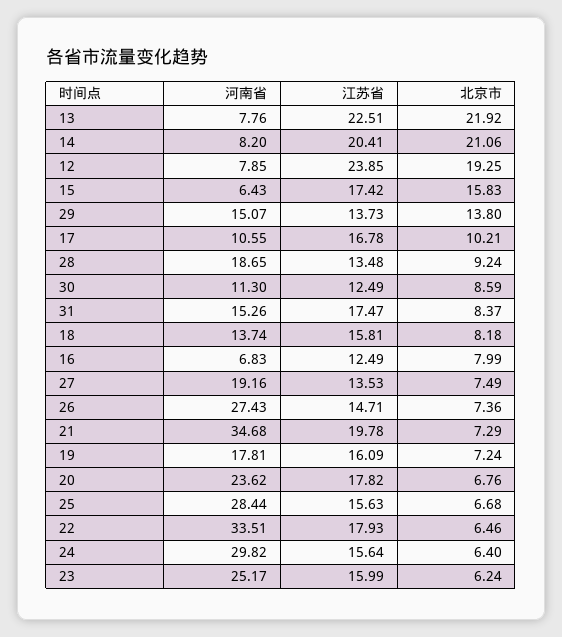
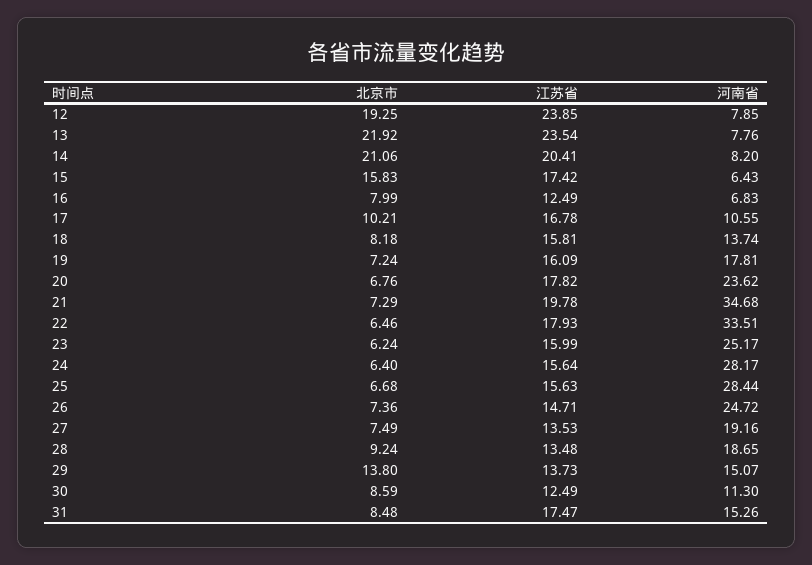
  {
    "河南省": {
      "13": 7.76,
      "14": 8.2,
      "12": 7.85,
      "15": 6.43,
      "29": 15.07,
      "17": 10.55,
      "28": 18.65,
      "30": 11.3,
      "31": 15.26,
      "18": 13.74,
      "16": 6.83,
      "27": 19.16,
-     "26": 27.43,
+     "26": 24.72,
      "21": 34.68,
      "19": 17.81,
      "20": 23.62,
      "25": 28.44,
      "22": 33.51,
-     "24": 29.82,
+     "24": 28.17,
      "23": 25.17
    },
    "江苏省": {
-     "13": 22.51,
+     "13": 23.54,
      "14": 20.41,
      "12": 23.85,
      "15": 17.42,
      "29": 13.73,
      "17": 16.78,
      "28": 13.48,
      "30": 12.49,
      "31": 17.47,
      "18": 15.81,
      "16": 12.49,
      "27": 13.53,
      "26": 14.71,
      "21": 19.78,
      "19": 16.09,
      "20": 17.82,
      "25": 15.63,
      "22": 17.93,
      "24": 15.64,
      "23": 15.99
    },
    "北京市": {
      "13": 21.92,
      "14": 21.06,
      "12": 19.25,
      "15": 15.83,
      "29": 13.8,
      "17": 10.21,
      "28": 9.24,
      "30": 8.59,
-     "31": 8.37,
+     "31": 8.48,
      "18": 8.18,
      "16": 7.99,
      "27": 7.49,
      "26": 7.36,
      "21": 7.29,
      "19": 7.24,
      "20": 6.76,
      "25": 6.68,
      "22": 6.46,
      "24": 6.4,
      "23": 6.24
    }
  }

